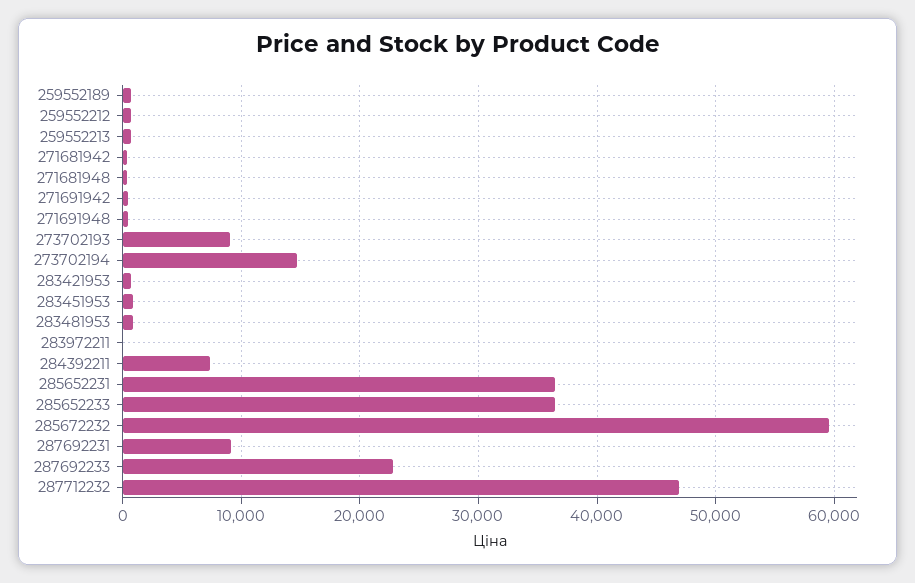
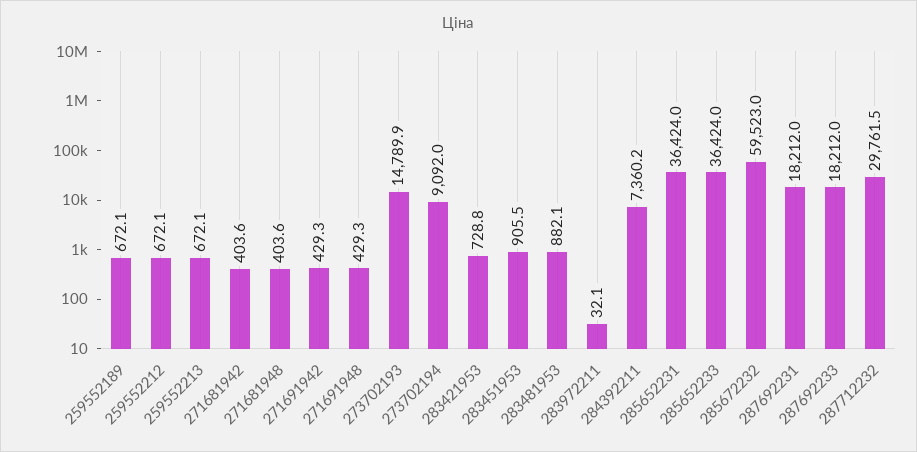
  {
    "259552189": 672.1,
    "259552212": 672.1,
    "259552213": 672.1,
    "271681942": 403.6,
    "271681948": 403.6,
    "271691942": 429.3,
    "271691948": 429.3,
-   "273702193": 9000,
+   "273702193": 14789.9,
-   "273702194": 15000,
+   "273702194": 9092,
    "283421953": 728.8,
    "283451953": 905.5,
    "283481953": 882.1,
    "283972211": 32.1,
    "284392211": 7360.2,
    "285652231": 36424,
    "285652233": 36424,
    "285672232": 59523,
-   "287692231": 9000,
+   "287692231": 18212,
-   "287692233": 23000,
+   "287692233": 18212,
-   "287712232": 47000
+   "287712232": 29761.5
  }

